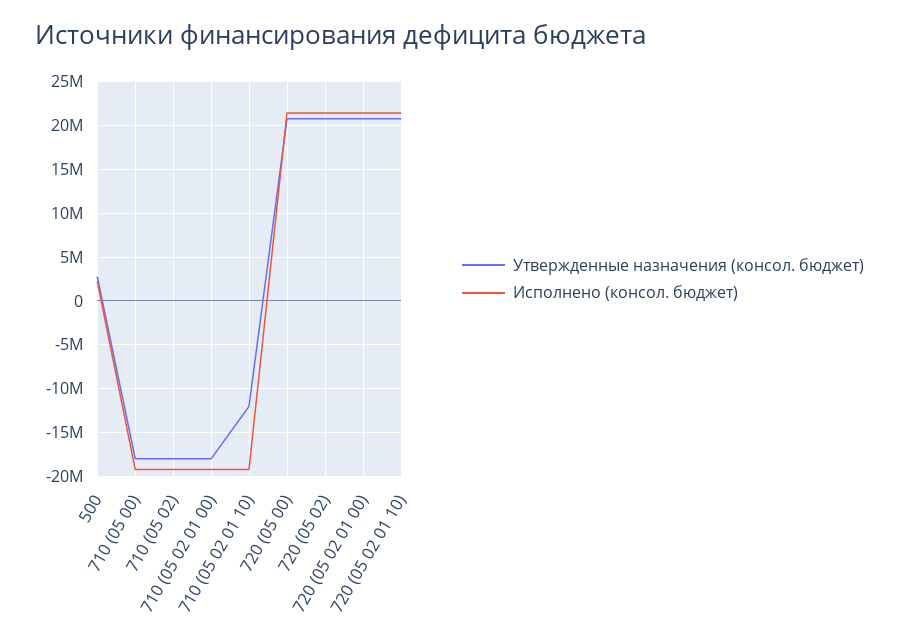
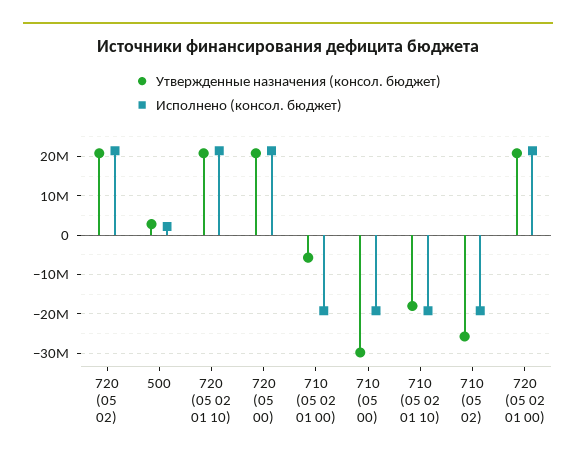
  {
    "Утвержденные назначения (консол. бюджет)": {
      "500": 3000000,
-     "710 (05 00)": -18000000,
+     "710 (05 00)": -30000000,
-     "710 (05 02)": -18000000,
+     "710 (05 02)": -26000000,
-     "710 (05 02 01 00)": -18000000,
+     "710 (05 02 01 00)": -6000000,
-     "710 (05 02 01 10)": -12000000,
+     "710 (05 02 01 10)": -18000000,
      "720 (05 00)": 21000000,
      "720 (05 02)": 21000000,
      "720 (05 02 01 00)": 21000000,
      "720 (05 02 01 10)": 21000000
    },
    "Исполнено (консол. бюджет)": {
      "500": 2000000,
      "710 (05 00)": -19000000,
      "710 (05 02)": -19000000,
      "710 (05 02 01 00)": -19000000,
      "710 (05 02 01 10)": -19000000,
      "720 (05 00)": 21000000,
      "720 (05 02)": 21000000,
      "720 (05 02 01 00)": 21000000,
      "720 (05 02 01 10)": 21000000
    }
  }

